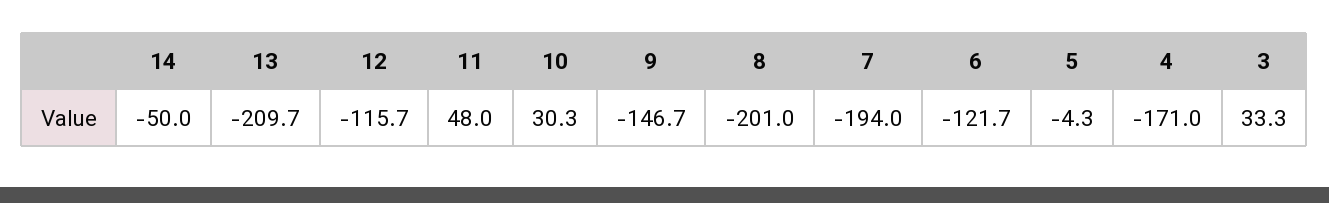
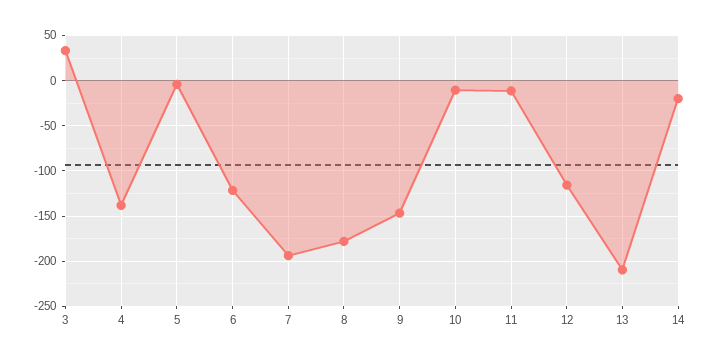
  {
-   "14": -50,
+   "14": -20,
    "13": -209.7,
    "12": -115.7,
-   "11": 48,
+   "11": -10,
-   "10": 30.3,
+   "10": -10,
    "9": -146.7,
-   "8": -201,
+   "8": -180,
    "7": -194,
    "6": -121.7,
    "5": -4.3,
-   "4": -171,
+   "4": -140,
    "3": 33.3
  }

